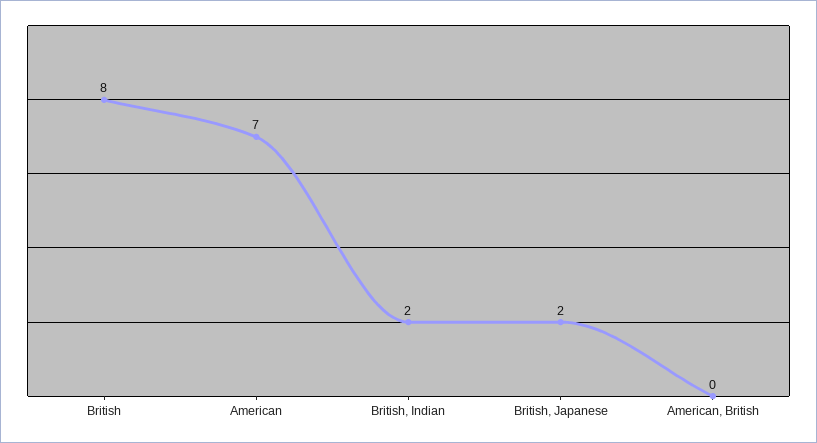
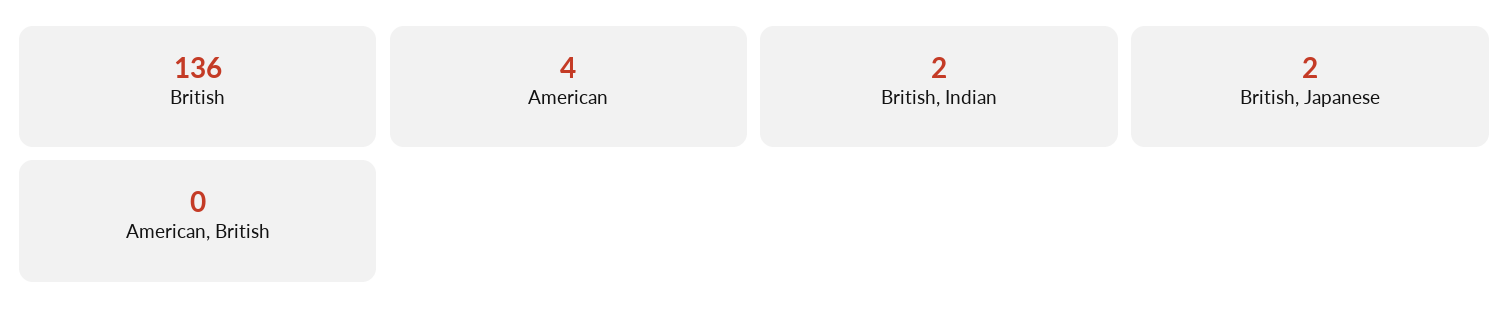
  {
-   "British": 8,
+   "British": 136,
-   "American": 7,
+   "American": 4,
    "British, Indian": 2,
    "British, Japanese": 2,
    "American, British": 0
  }

